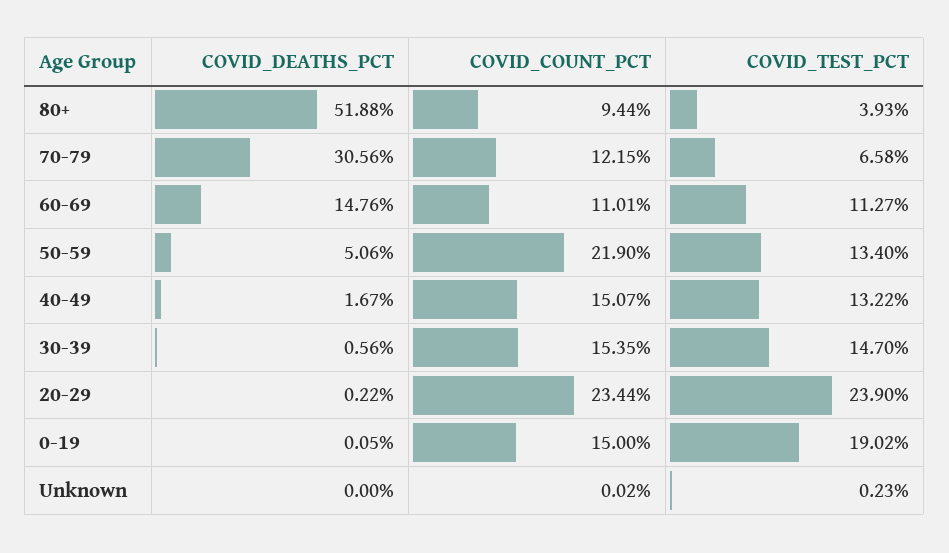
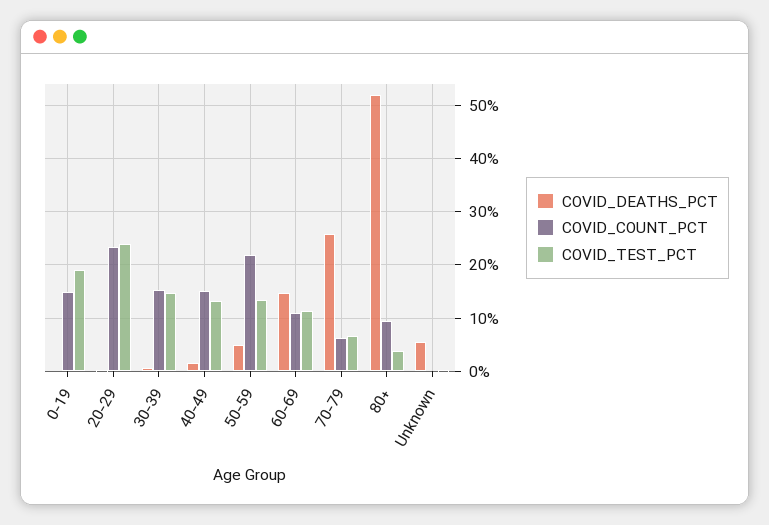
  {
    "COVID_DEATHS_PCT": {
      "80+": 51.88,
-     "70-79": 30.56,
+     "70-79": 26,
      "60-69": 14.76,
      "50-59": 5.06,
      "40-49": 1.67,
      "30-39": 0.56,
      "20-29": 0.22,
      "0-19": 0.05,
-     "Unknown": 0
+     "Unknown": 6
    },
    "COVID_COUNT_PCT": {
      "80+": 9.44,
-     "70-79": 12.15,
+     "70-79": 6,
      "60-69": 11.01,
      "50-59": 21.9,
      "40-49": 15.07,
      "30-39": 15.35,
      "20-29": 23.44,
      "0-19": 15,
      "Unknown": 0.02
    },
    "COVID_TEST_PCT": {
      "80+": 3.93,
      "70-79": 6.58,
      "60-69": 11.27,
      "50-59": 13.4,
      "40-49": 13.22,
      "30-39": 14.7,
      "20-29": 23.9,
      "0-19": 19.02,
      "Unknown": 0.23
    }
  }

